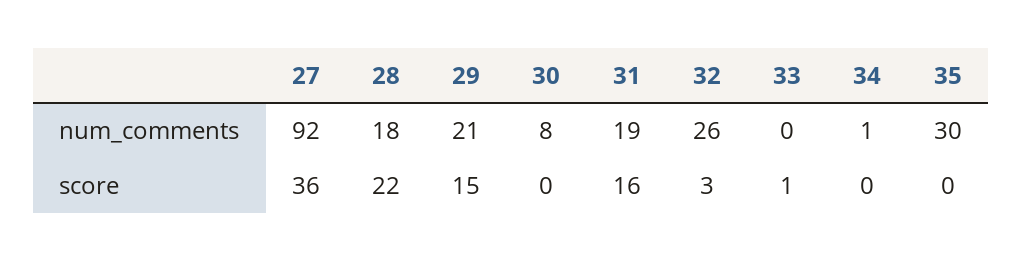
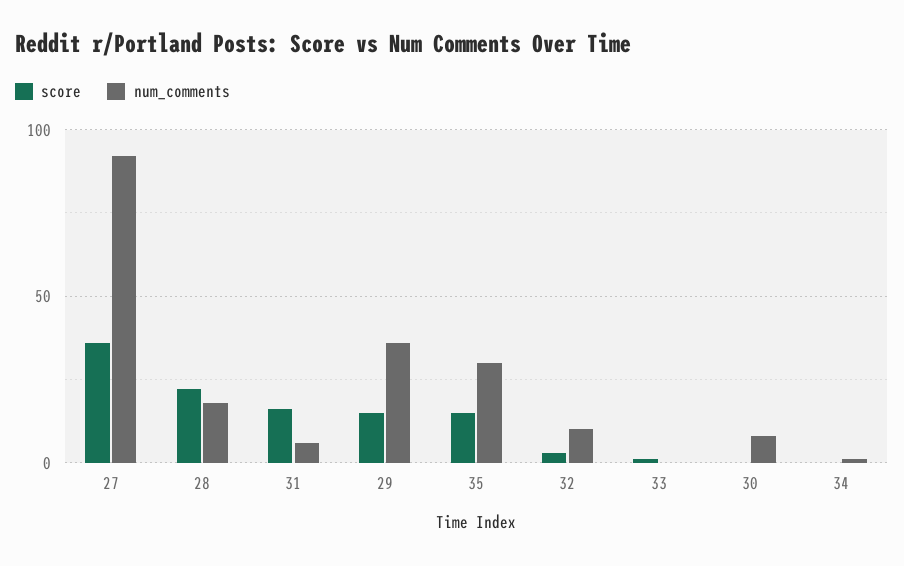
  {
    "num_comments": {
      "27": 92,
      "28": 18,
-     "29": 21,
+     "29": 35,
      "30": 8,
-     "31": 19,
+     "31": 5,
-     "32": 26,
+     "32": 10,
      "33": 0,
      "34": 1,
      "35": 30
    },
    "score": {
      "27": 36,
      "28": 22,
      "29": 15,
      "30": 0,
      "31": 16,
      "32": 3,
      "33": 1,
      "34": 0,
-     "35": 0
+     "35": 15
    }
  }

